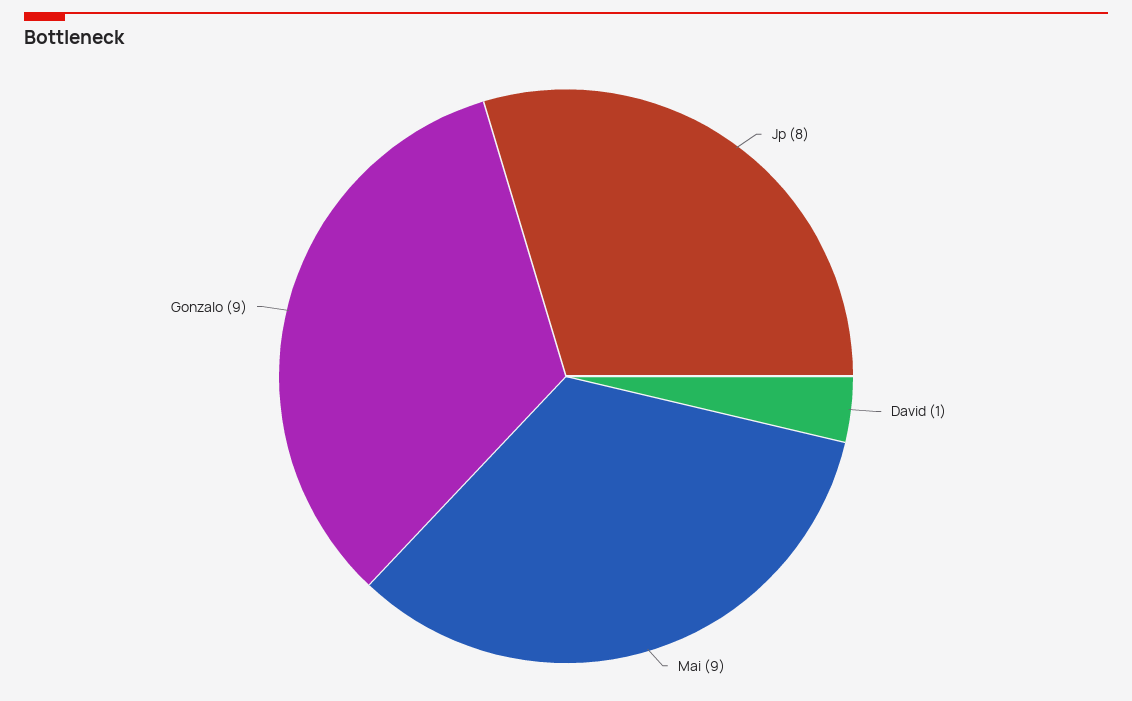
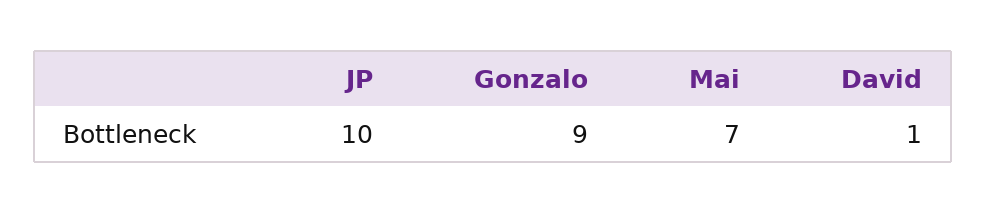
  {
-   "Jp": 8,
+   "Jp": 10,
    "David": 1,
-   "Mai": 9,
+   "Mai": 7,
    "Gonzalo": 9
  }

